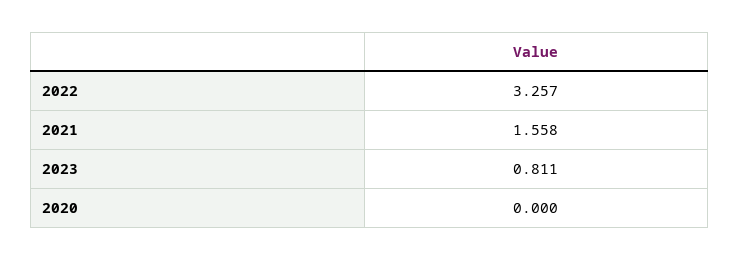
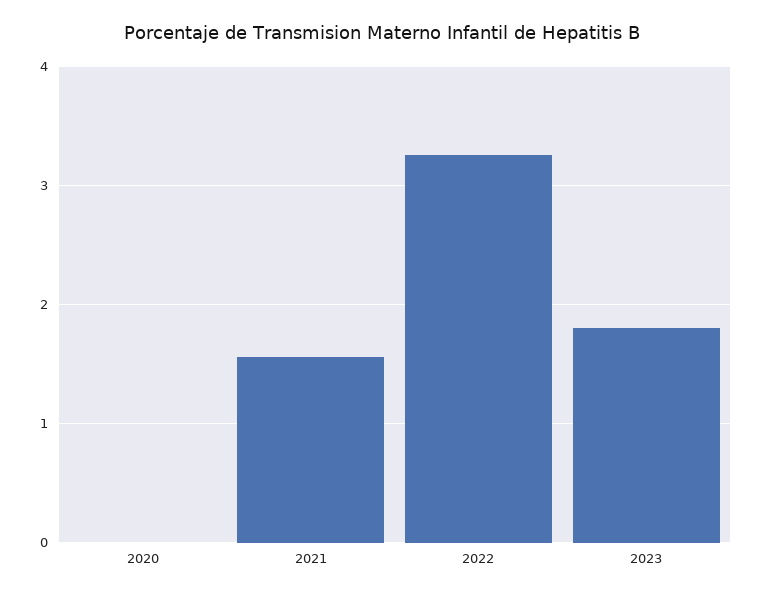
  {
    "2022": 3.257,
    "2021": 1.558,
-   "2023": 0.811,
+   "2023": 1.8,
    "2020": 0
  }

